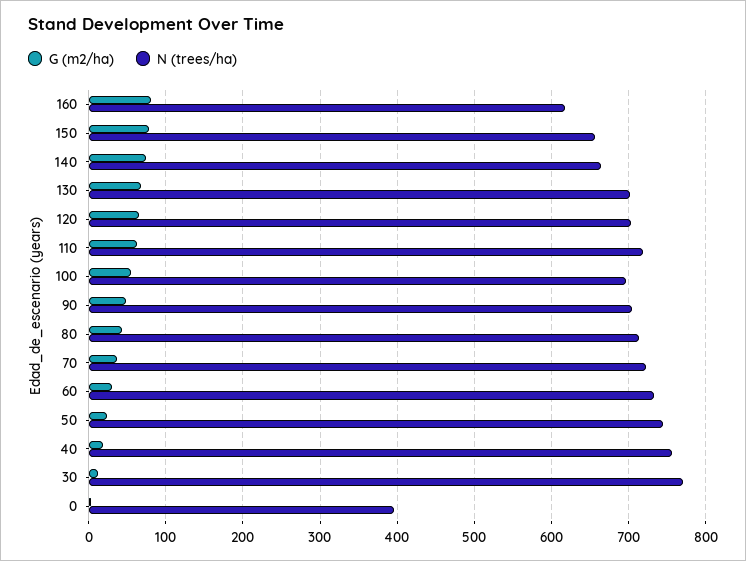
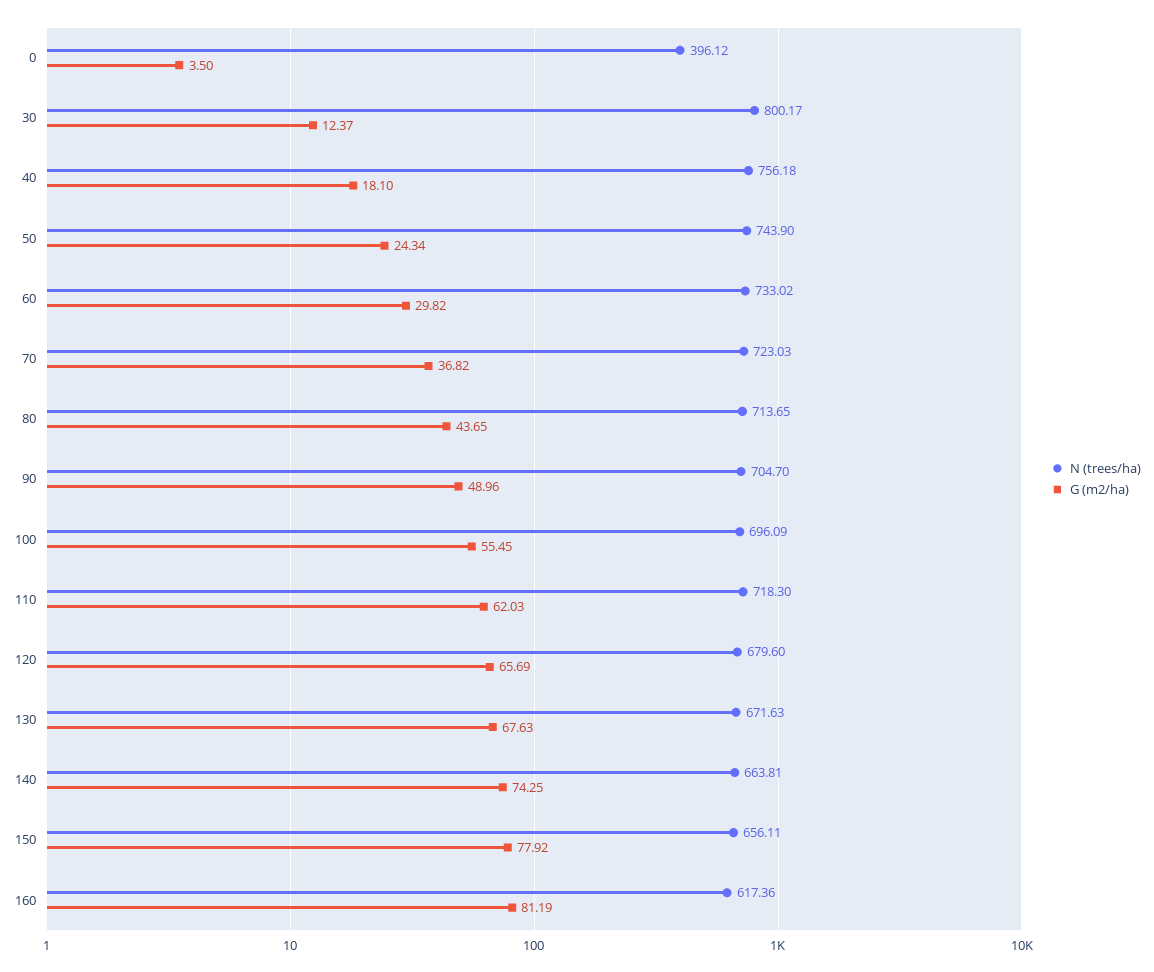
  {
    "G (m2/ha)": {
      "160": 81.19,
      "150": 77.92,
      "140": 74.25,
      "130": 67.63,
      "120": 65.69,
      "110": 62.03,
      "100": 55.45,
      "90": 48.96,
      "80": 43.65,
      "70": 36.82,
      "60": 29.82,
      "50": 24.34,
      "40": 18.1,
      "30": 12.37,
      "0": 3.5
    },
    "N (trees/ha)": {
      "160": 617.36,
      "150": 656.11,
      "140": 663.81,
-     "130": 700,
+     "130": 671.63,
-     "120": 700,
+     "120": 679.6,
      "110": 718.3,
      "100": 696.09,
      "90": 704.7,
      "80": 713.65,
      "70": 723.03,
      "60": 733.02,
      "50": 743.9,
      "40": 756.18,
-     "30": 770,
+     "30": 800.17,
      "0": 396.12
    }
  }

